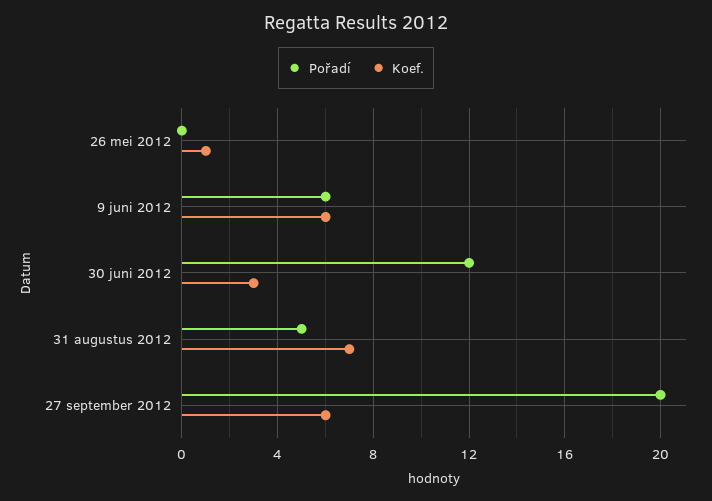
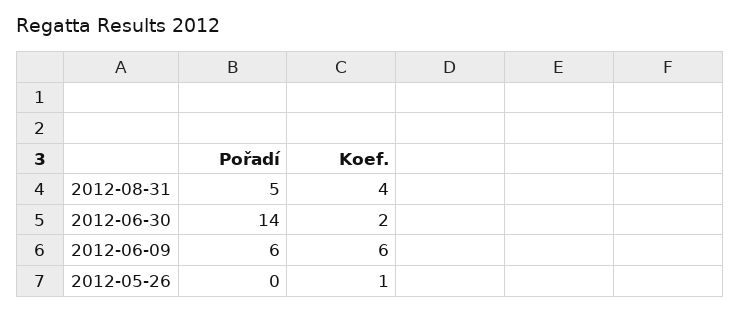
  {
    "Pořadí": {
      "26 mei 2012": 0,
      "9 juni 2012": 6,
-     "30 juni 2012": 12,
+     "30 juni 2012": 14,
-     "31 augustus 2012": 5,
+     "31 augustus 2012": 5
-     "27 september 2012": 20
    },
    "Koef.": {
      "26 mei 2012": 1,
      "9 juni 2012": 6,
-     "30 juni 2012": 3,
+     "30 juni 2012": 2,
-     "31 augustus 2012": 7,
+     "31 augustus 2012": 4
-     "27 september 2012": 6
    }
  }

